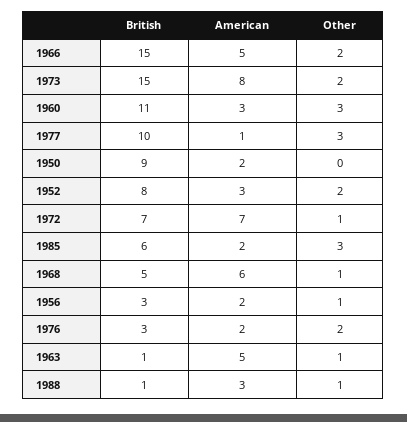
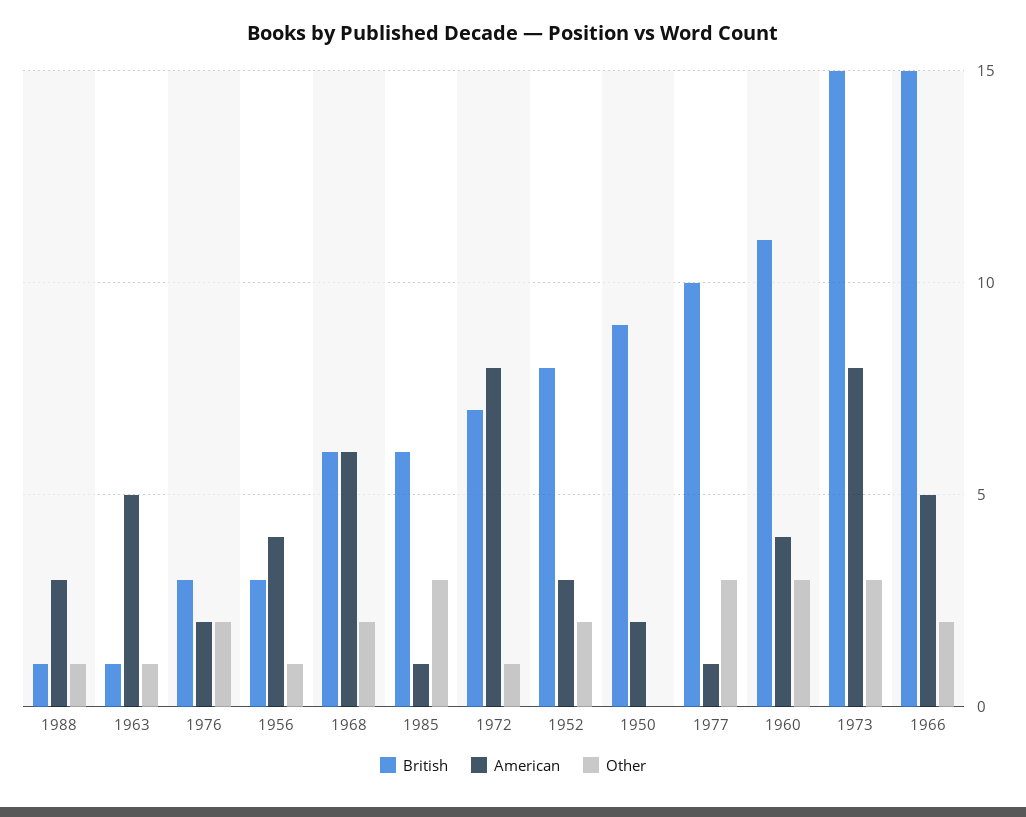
  {
    "British": {
      "1966": 15,
      "1973": 15,
      "1960": 11,
      "1977": 10,
      "1950": 9,
      "1952": 8,
      "1972": 7,
      "1985": 6,
-     "1968": 5,
+     "1968": 6,
      "1956": 3,
      "1976": 3,
      "1963": 1,
      "1988": 1
    },
    "American": {
      "1966": 5,
      "1973": 8,
-     "1960": 3,
+     "1960": 4,
      "1977": 1,
      "1950": 2,
      "1952": 3,
-     "1972": 7,
+     "1972": 8,
-     "1985": 2,
+     "1985": 1,
      "1968": 6,
-     "1956": 2,
+     "1956": 4,
      "1976": 2,
      "1963": 5,
      "1988": 3
    },
    "Other": {
      "1966": 2,
-     "1973": 2,
+     "1973": 3,
      "1960": 3,
      "1977": 3,
      "1950": 0,
      "1952": 2,
      "1972": 1,
      "1985": 3,
-     "1968": 1,
+     "1968": 2,
      "1956": 1,
      "1976": 2,
      "1963": 1,
      "1988": 1
    }
  }

